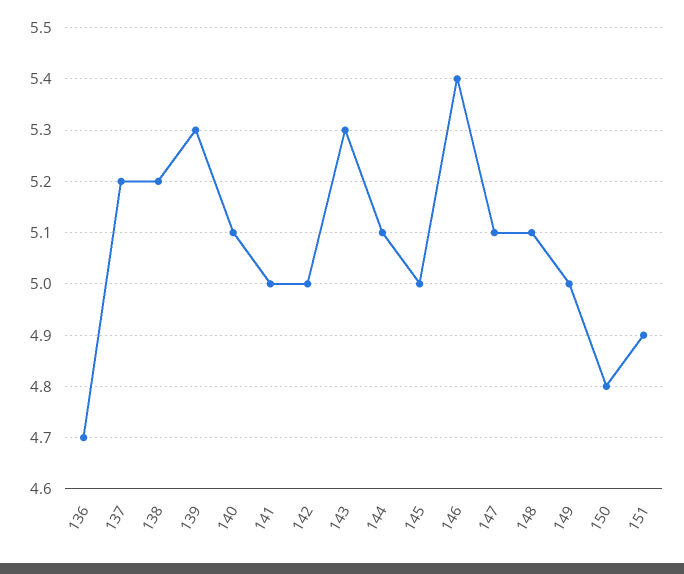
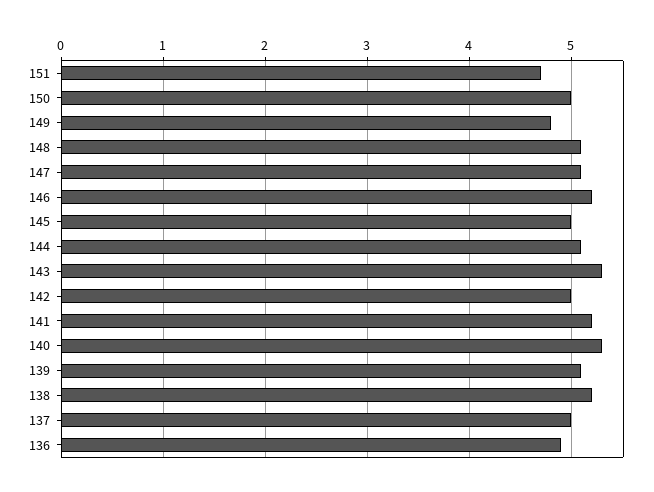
  {
-   "136": 4.7,
+   "136": 4.9,
-   "137": 5.2,
+   "137": 5,
    "138": 5.2,
-   "139": 5.3,
+   "139": 5.1,
-   "140": 5.1,
+   "140": 5.3,
-   "141": 5,
+   "141": 5.2,
    "142": 5,
    "143": 5.3,
    "144": 5.1,
    "145": 5,
-   "146": 5.4,
+   "146": 5.2,
    "147": 5.1,
    "148": 5.1,
-   "149": 5,
+   "149": 4.8,
-   "150": 4.8,
+   "150": 5,
-   "151": 4.9
+   "151": 4.7
  }

